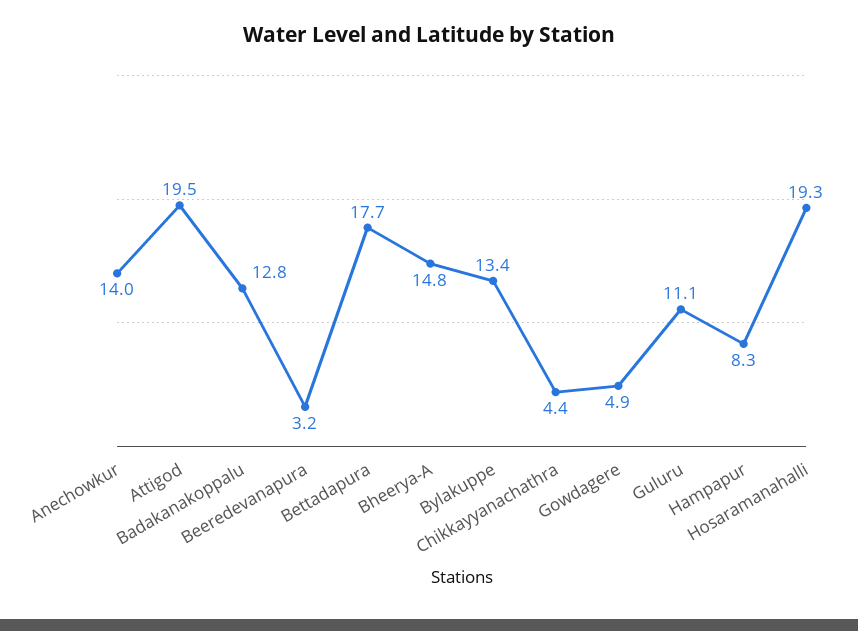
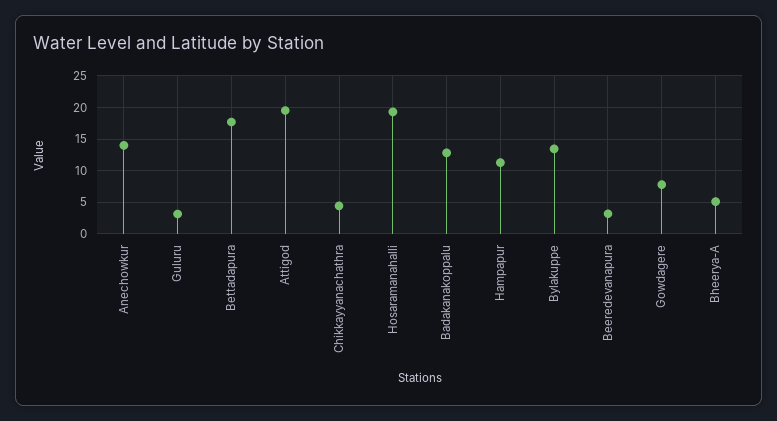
  {
    "Anechowkur": 14,
    "Attigod": 19.5,
    "Badakanakoppalu": 12.8,
    "Beeredevanapura": 3.2,
    "Bettadapura": 17.7,
-   "Bheerya-A": 14.8,
+   "Bheerya-A": 5,
    "Bylakuppe": 13.4,
    "Chikkayyanachathra": 4.4,
-   "Gowdagere": 4.9,
+   "Gowdagere": 8,
-   "Guluru": 11.1,
+   "Guluru": 3,
-   "Hampapur": 8.3,
+   "Hampapur": 11,
    "Hosaramanahalli": 19.3
  }

